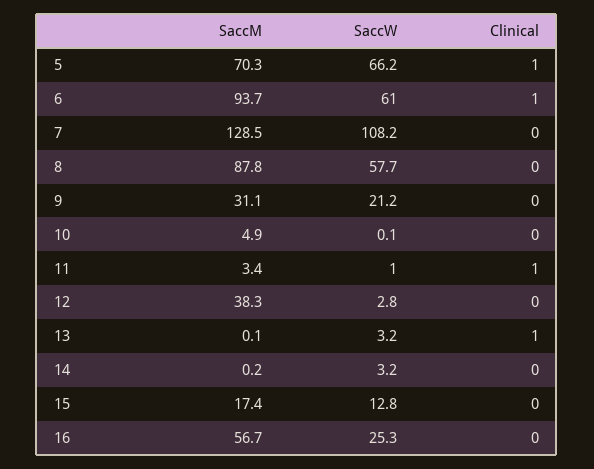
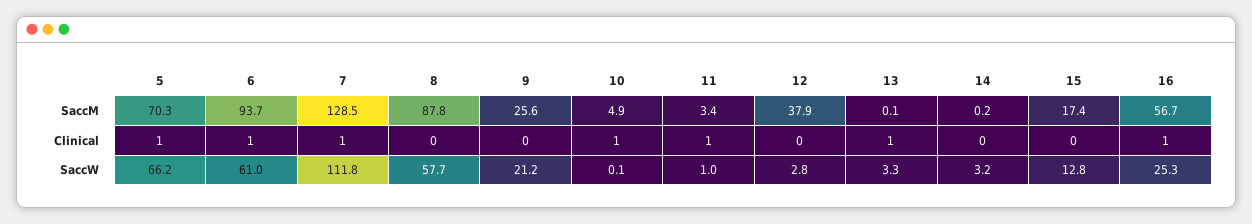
  {
    "SaccM": {
      "5": 70.3,
      "6": 93.7,
      "7": 128.5,
      "8": 87.8,
-     "9": 31.1,
+     "9": 25.6,
      "10": 4.9,
      "11": 3.4,
-     "12": 38.3,
+     "12": 37.9,
      "13": 0.1,
      "14": 0.2,
      "15": 17.4,
      "16": 56.7
    },
    "SaccW": {
      "5": 66.2,
      "6": 61,
-     "7": 108.2,
+     "7": 111.8,
      "8": 57.7,
      "9": 21.2,
      "10": 0.1,
      "11": 1,
      "12": 2.8,
-     "13": 3.2,
+     "13": 3.3,
      "14": 3.2,
      "15": 12.8,
      "16": 25.3
    },
    "Clinical": {
      "5": 1,
      "6": 1,
-     "7": 0,
+     "7": 1,
      "8": 0,
      "9": 0,
-     "10": 0,
+     "10": 1,
      "11": 1,
      "12": 0,
      "13": 1,
      "14": 0,
      "15": 0,
-     "16": 0
+     "16": 1
    }
  }

